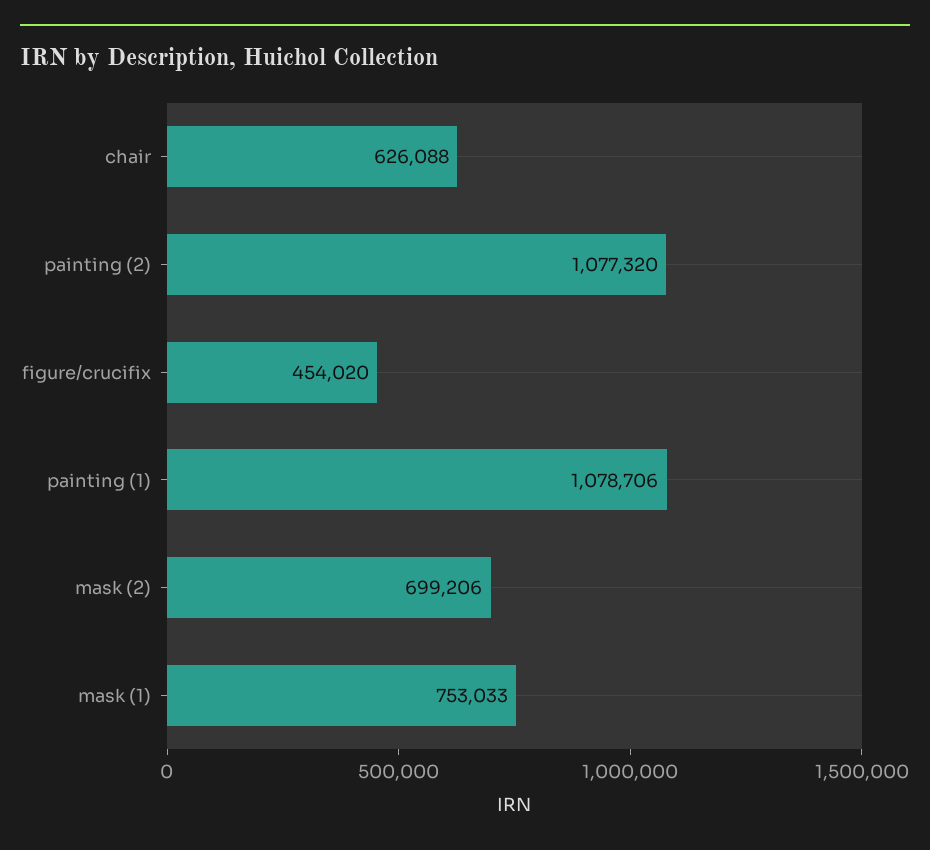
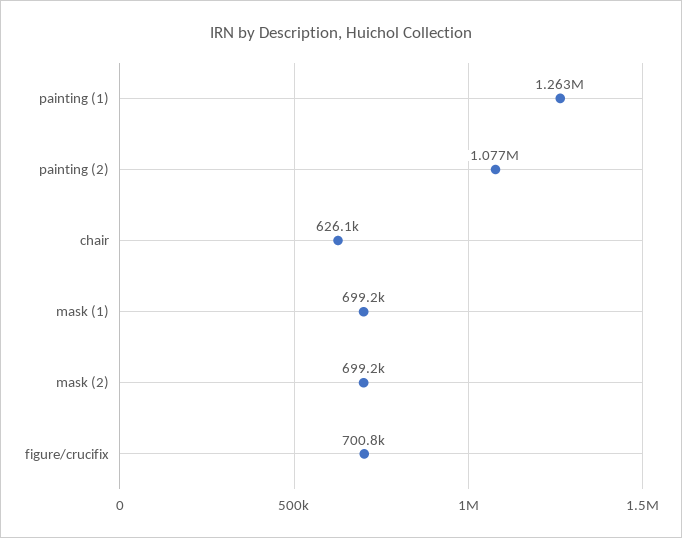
  {
    "chair": 626088,
    "painting (2)": 1077320,
-   "figure/crucifix": 454020,
+   "figure/crucifix": 700800,
-   "painting (1)": 1078706,
+   "painting (1)": 1263000,
    "mask (2)": 699206,
-   "mask (1)": 753033
+   "mask (1)": 699200
  }

